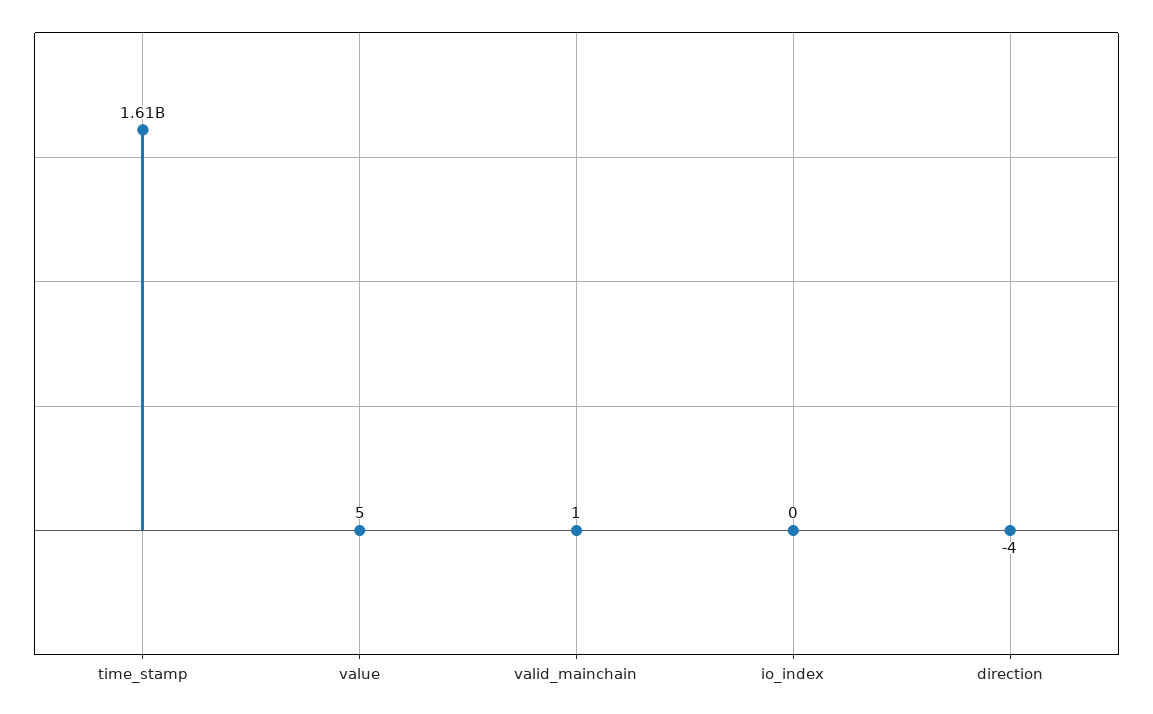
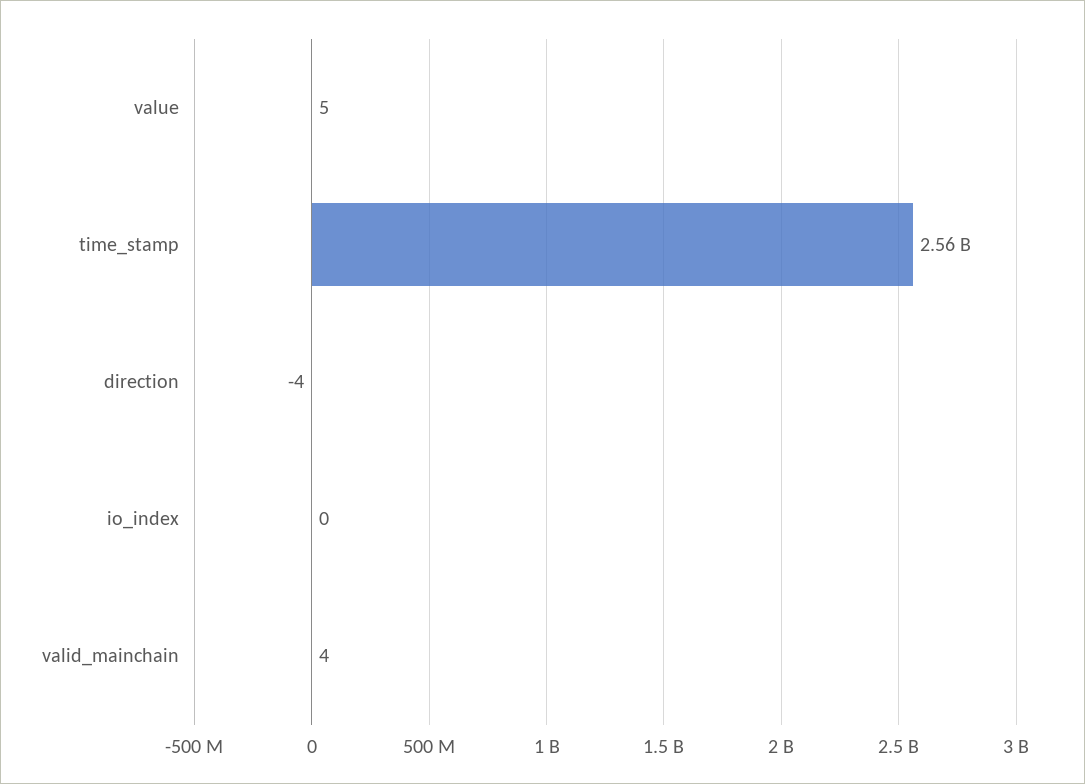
  {
-   "time_stamp": 1610000000,
+   "time_stamp": 2560000000,
    "value": 5,
-   "valid_mainchain": 1,
+   "valid_mainchain": 4,
    "io_index": 0,
    "direction": -4
  }

